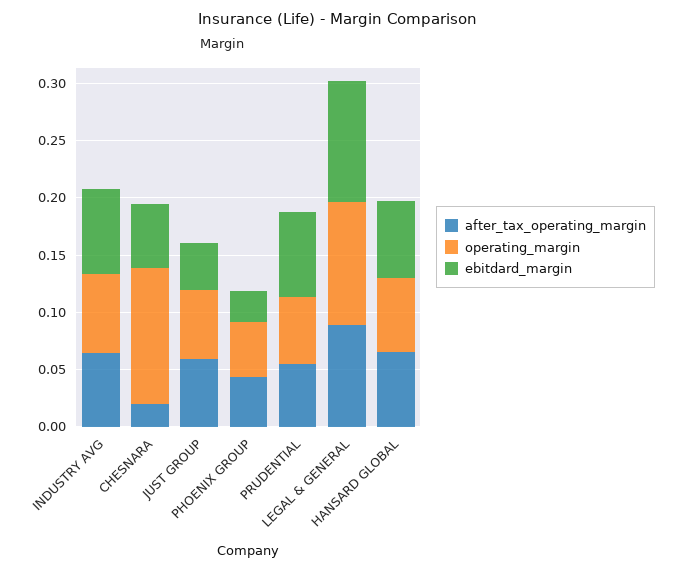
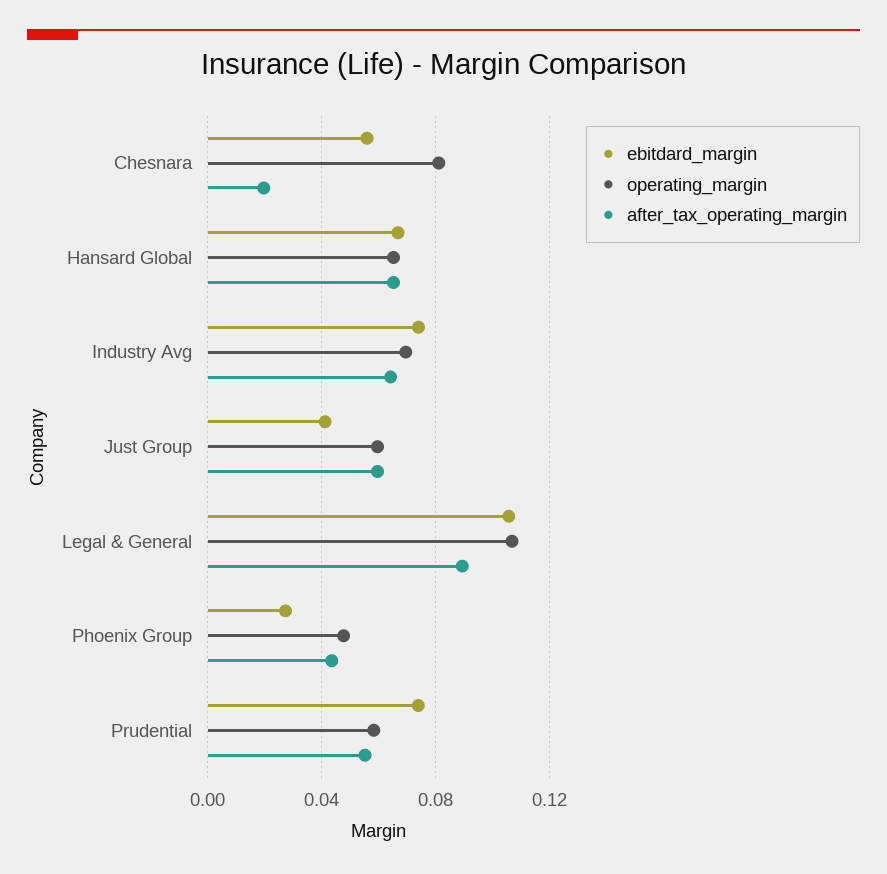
  {
    "after_tax_operating_margin": {
      "INDUSTRY AVG": 0.065,
      "CHESNARA": 0.02,
      "JUST GROUP": 0.06,
      "PHOENIX GROUP": 0.045,
      "PRUDENTIAL": 0.055,
      "LEGAL & GENERAL": 0.09,
      "HANSARD GLOBAL": 0.065
    },
    "operating_margin": {
      "INDUSTRY AVG": 0.07,
-     "CHESNARA": 0.12,
+     "CHESNARA": 0.08,
      "JUST GROUP": 0.06,
      "PHOENIX GROUP": 0.05,
      "PRUDENTIAL": 0.06,
      "LEGAL & GENERAL": 0.105,
      "HANSARD GLOBAL": 0.065
    },
    "ebitdard_margin": {
      "INDUSTRY AVG": 0.075,
      "CHESNARA": 0.055,
      "JUST GROUP": 0.04,
      "PHOENIX GROUP": 0.025,
      "PRUDENTIAL": 0.075,
      "LEGAL & GENERAL": 0.105,
      "HANSARD GLOBAL": 0.065
    }
  }

